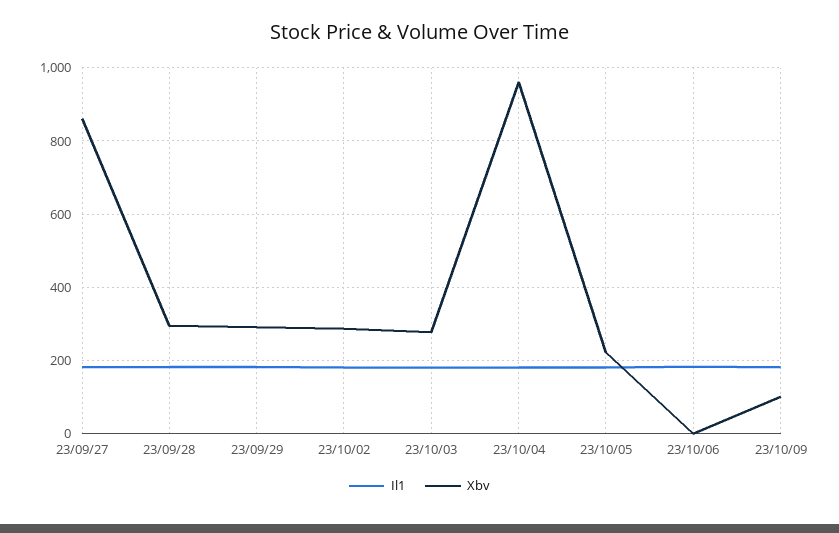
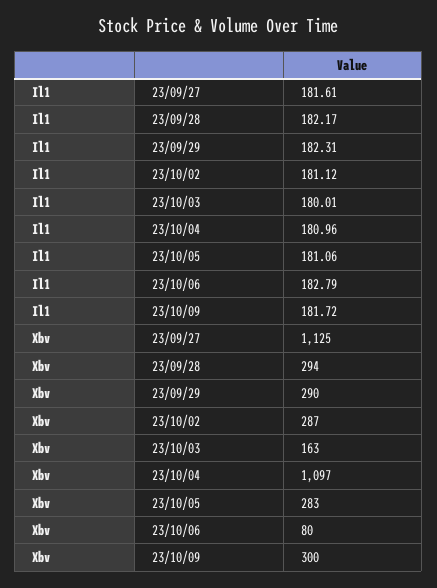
  {
    "Il1": {
      "23/09/27": 181.61,
      "23/09/28": 182.17,
      "23/09/29": 182.31,
      "23/10/02": 181.12,
      "23/10/03": 180.01,
      "23/10/04": 180.96,
      "23/10/05": 181.06,
      "23/10/06": 182.79,
      "23/10/09": 181.72
    },
    "Xbv": {
-     "23/09/27": 860,
+     "23/09/27": 1125,
      "23/09/28": 294,
      "23/09/29": 290,
      "23/10/02": 287,
-     "23/10/03": 280,
+     "23/10/03": 163,
-     "23/10/04": 960,
+     "23/10/04": 1097,
-     "23/10/05": 220,
+     "23/10/05": 283,
-     "23/10/06": 0,
+     "23/10/06": 80,
-     "23/10/09": 100
+     "23/10/09": 300
    }
  }

